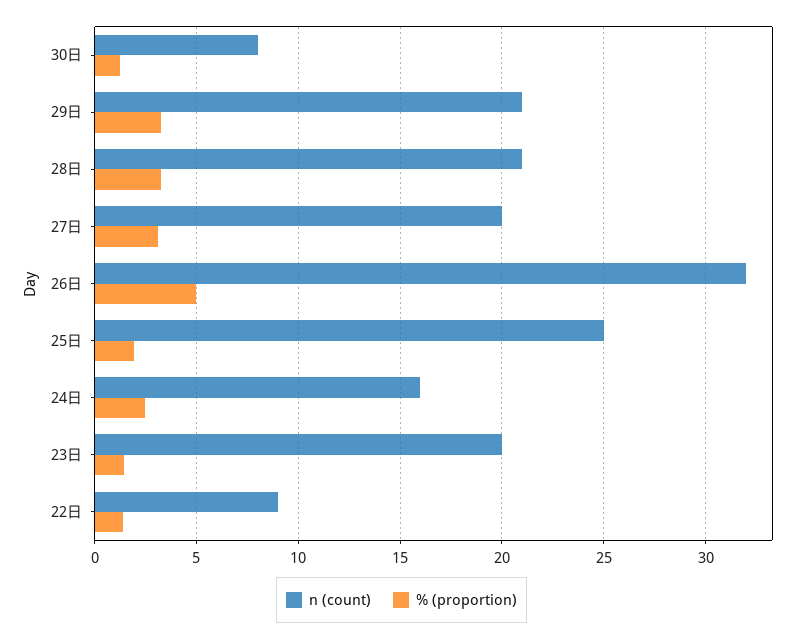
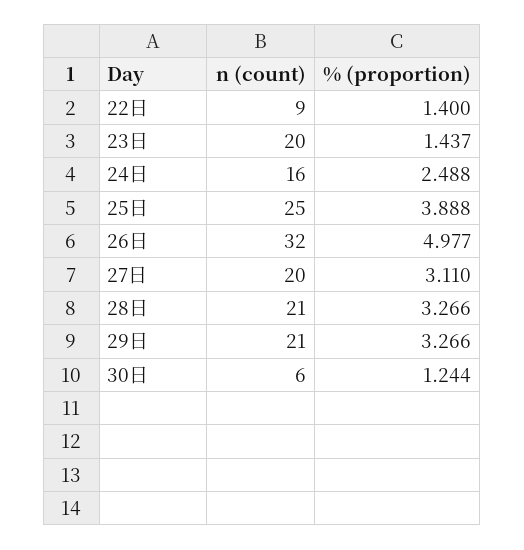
  {
    "n (count)": {
-     "30日": 8,
+     "30日": 6,
      "29日": 21,
      "28日": 21,
      "27日": 20,
      "26日": 32,
      "25日": 25,
      "24日": 16,
      "23日": 20,
      "22日": 9
    },
    "% (proportion)": {
      "30日": 1.244,
      "29日": 3.266,
      "28日": 3.266,
      "27日": 3.11,
      "26日": 4.977,
-     "25日": 2,
+     "25日": 3.888,
      "24日": 2.488,
      "23日": 1.437,
      "22日": 1.4
    }
  }

